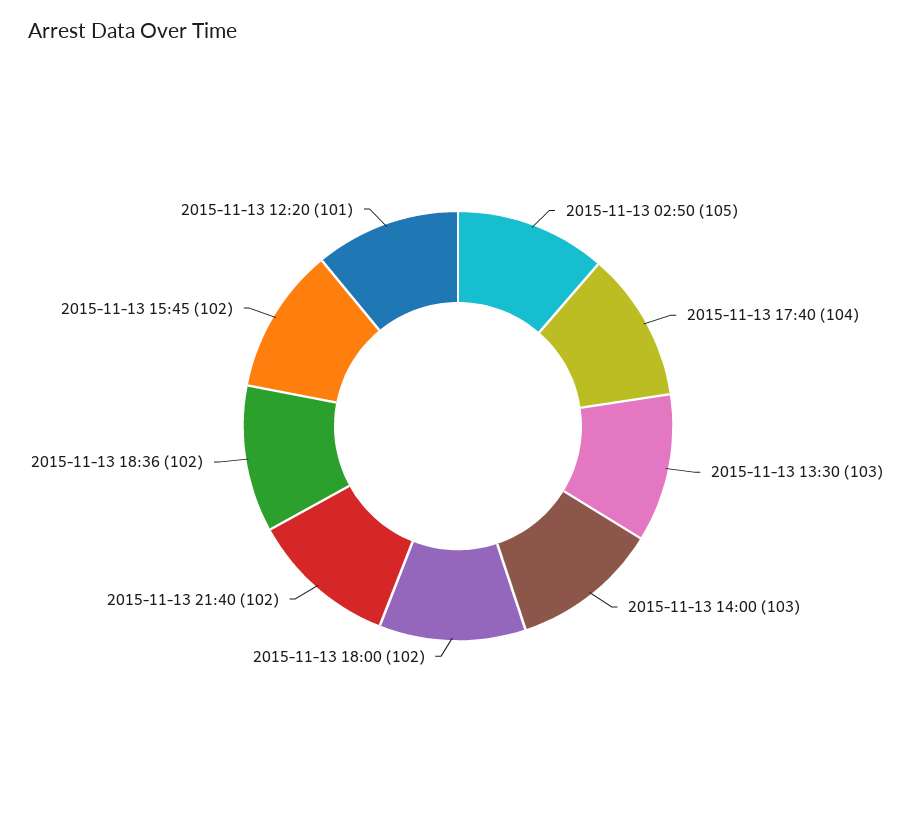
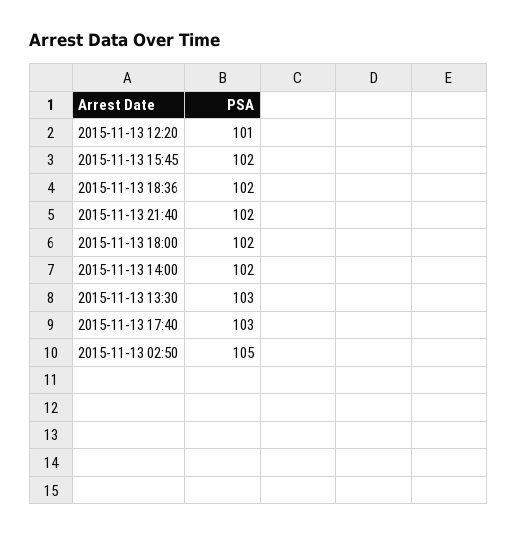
  {
    "2015-11-13 02:50": 105,
-   "2015-11-13 17:40": 104,
+   "2015-11-13 17:40": 103,
    "2015-11-13 13:30": 103,
-   "2015-11-13 14:00": 103,
+   "2015-11-13 14:00": 102,
    "2015-11-13 18:00": 102,
    "2015-11-13 21:40": 102,
    "2015-11-13 18:36": 102,
    "2015-11-13 15:45": 102,
    "2015-11-13 12:20": 101
  }

